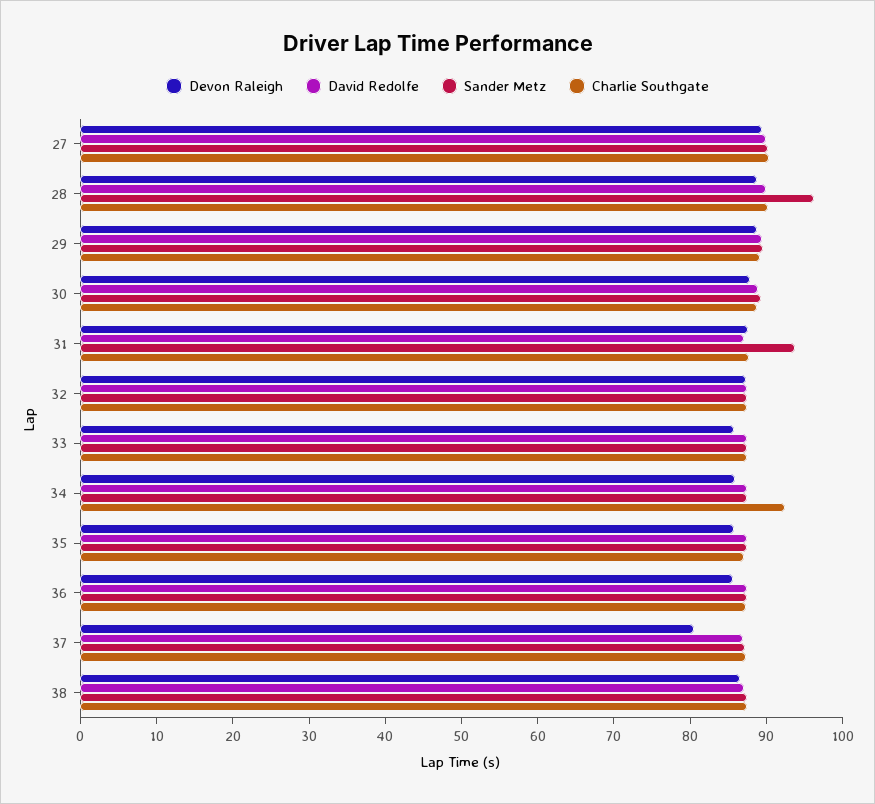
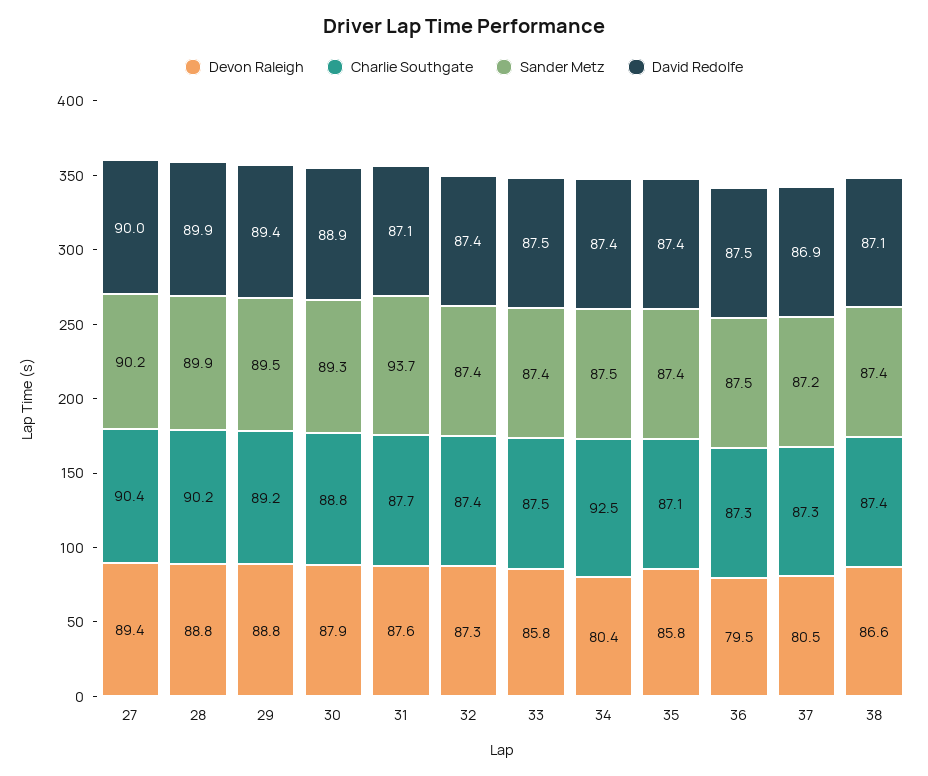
  {
    "Devon Raleigh": {
      "27": 89.4,
      "28": 88.8,
      "29": 88.8,
      "30": 87.9,
      "31": 87.6,
      "32": 87.3,
      "33": 85.8,
-     "34": 86,
+     "34": 80.4,
      "35": 85.8,
-     "36": 86,
+     "36": 79.5,
      "37": 80.5,
      "38": 86.6
    },
    "David Redolfe": {
      "27": 90,
      "28": 89.9,
      "29": 89.4,
      "30": 88.9,
      "31": 87.1,
      "32": 87.4,
      "33": 87.5,
      "34": 87.4,
      "35": 87.4,
      "36": 87.5,
      "37": 86.9,
      "38": 87.1
    },
    "Sander Metz": {
      "27": 90.2,
-     "28": 96,
+     "28": 89.9,
      "29": 89.5,
      "30": 89.3,
      "31": 93.7,
      "32": 87.4,
      "33": 87.4,
      "34": 87.5,
      "35": 87.4,
      "36": 87.5,
      "37": 87.2,
      "38": 87.4
    },
    "Charlie Southgate": {
      "27": 90.4,
      "28": 90.2,
      "29": 89.2,
      "30": 88.8,
      "31": 87.7,
      "32": 87.4,
      "33": 87.5,
      "34": 92.5,
      "35": 87.1,
      "36": 87.3,
      "37": 87.3,
      "38": 87.4
    }
  }

